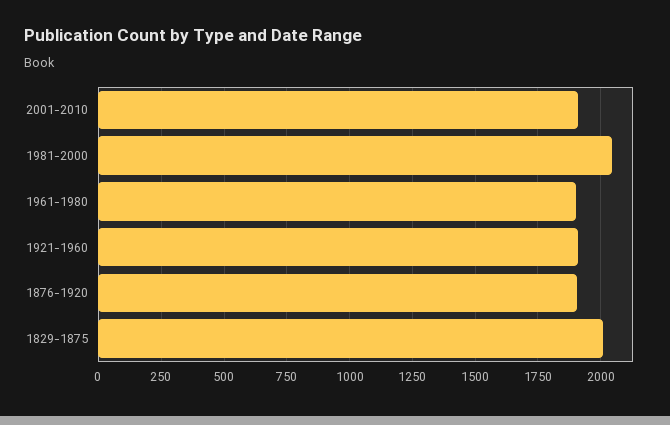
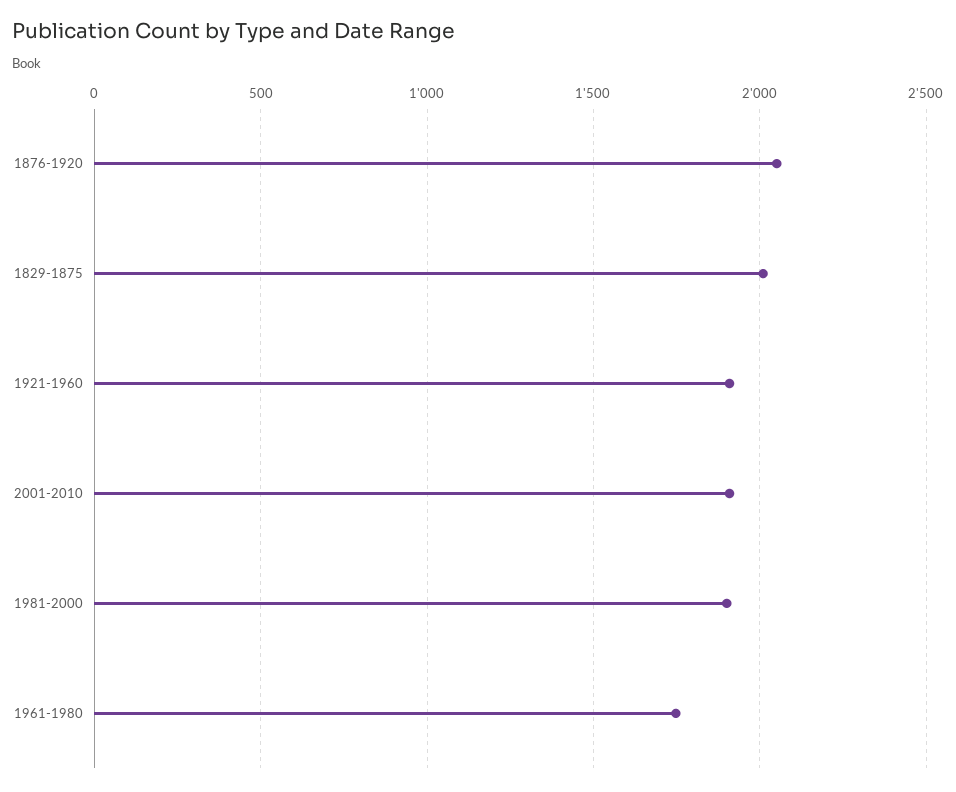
  {
    "2001-2010": 1900,
-   "1981-2000": 2050,
+   "1981-2000": 1900,
-   "1961-1980": 1900,
+   "1961-1980": 1750,
    "1921-1960": 1900,
-   "1876-1920": 1900,
+   "1876-1920": 2050,
    "1829-1875": 2000
  }

